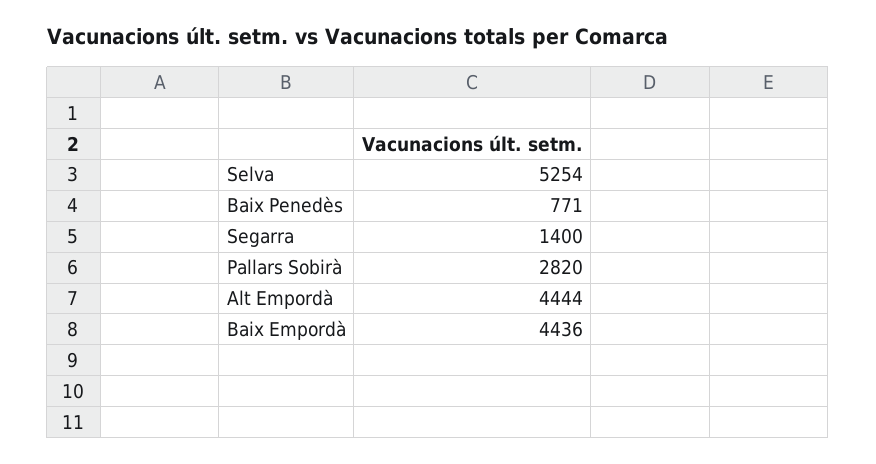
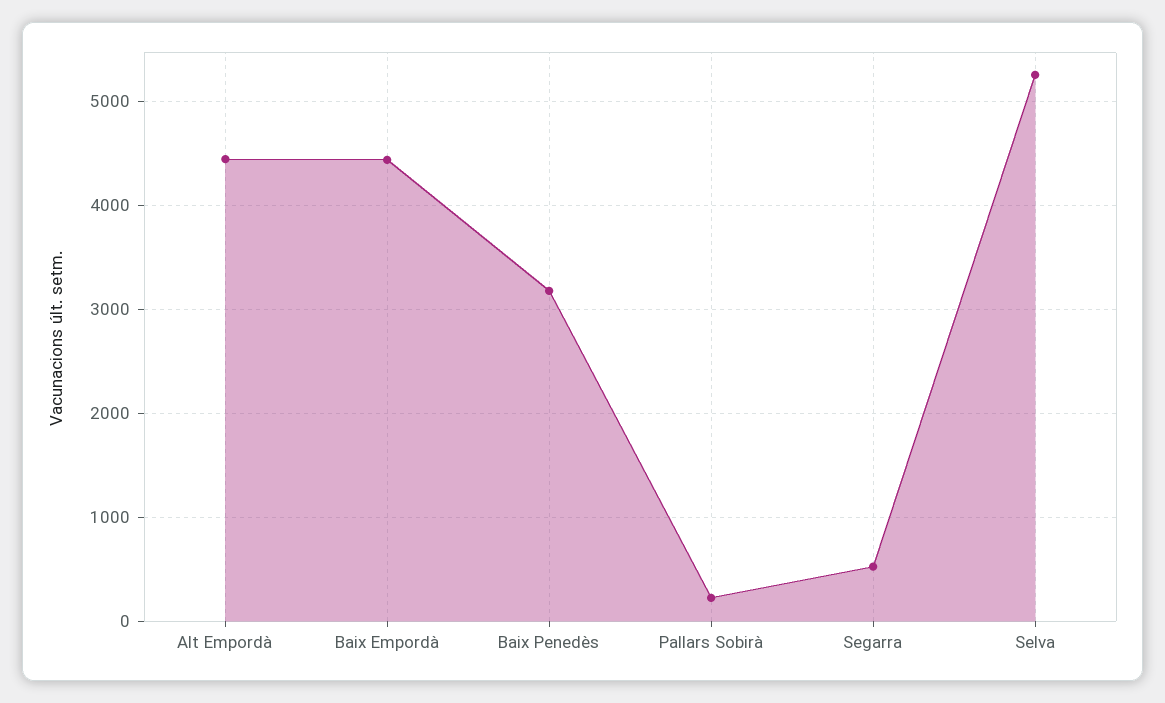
  {
    "Selva": 5254,
-   "Baix Penedès": 771,
+   "Baix Penedès": 3200,
-   "Segarra": 1400,
+   "Segarra": 500,
-   "Pallars Sobirà": 2820,
+   "Pallars Sobirà": 200,
    "Alt Empordà": 4444,
    "Baix Empordà": 4436
  }

